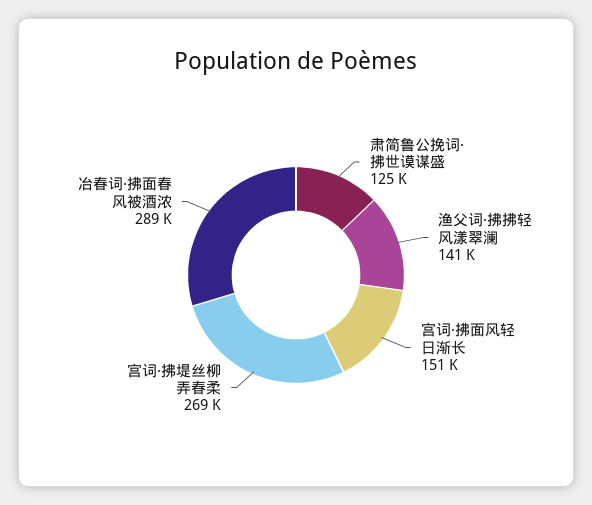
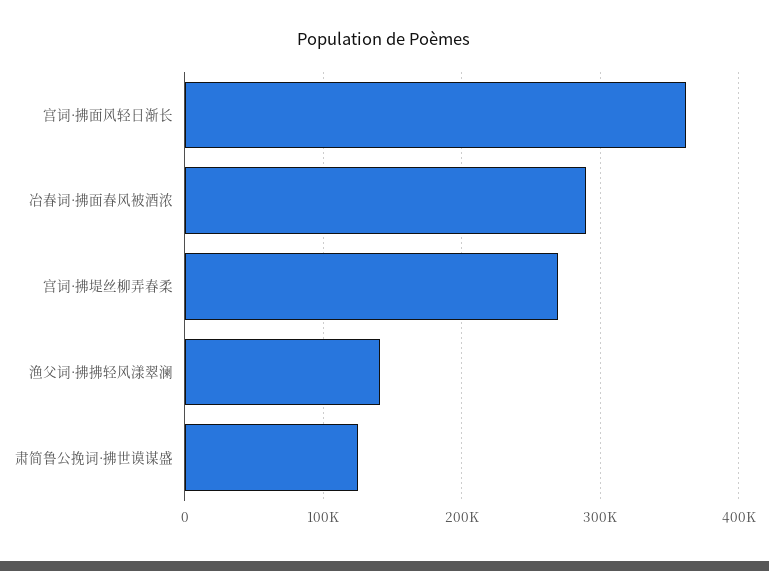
  {
    "肃简鲁公挽词·拂世谟谋盛": 125000,
    "渔父词·拂拂轻风漾翠澜": 141000,
-   "宫词·拂面风轻日渐长": 151000,
+   "宫词·拂面风轻日渐长": 360000,
    "宫词·拂堤丝柳弄春柔": 269000,
    "冶春词·拂面春风被酒浓": 289000
  }

